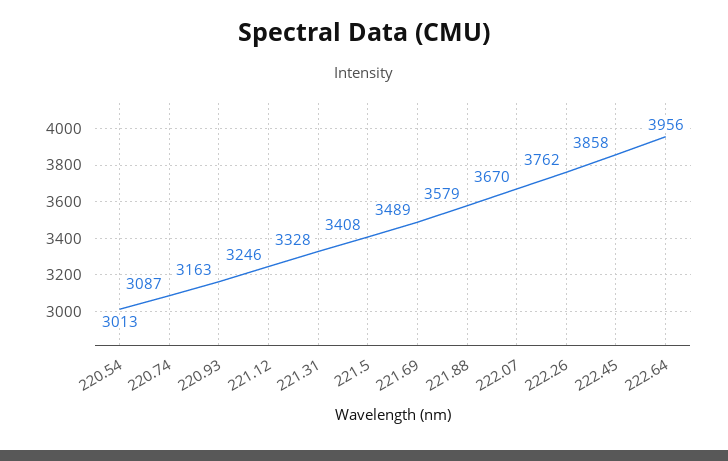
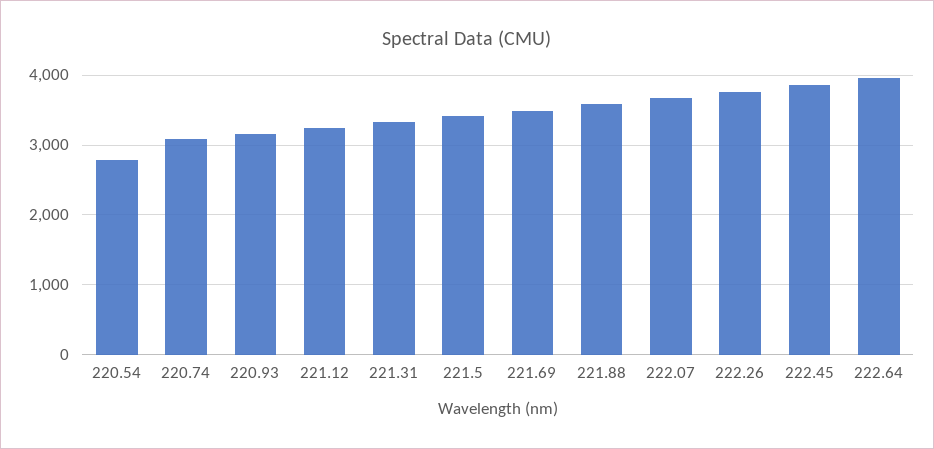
  {
-   "220.54": 3013,
+   "220.54": 2800,
    "220.74": 3087,
    "220.93": 3163,
    "221.12": 3246,
    "221.31": 3328,
    "221.5": 3408,
    "221.69": 3489,
    "221.88": 3579,
    "222.07": 3670,
    "222.26": 3762,
    "222.45": 3858,
    "222.64": 3956
  }

